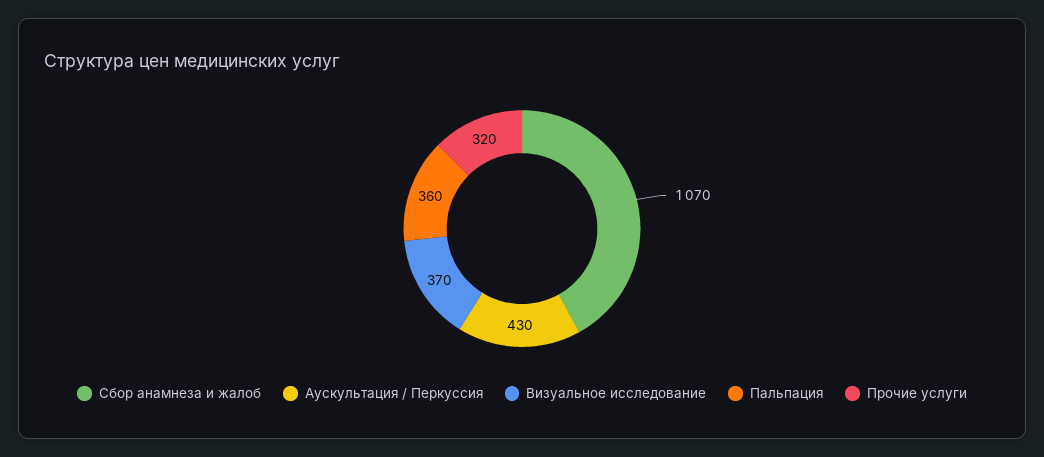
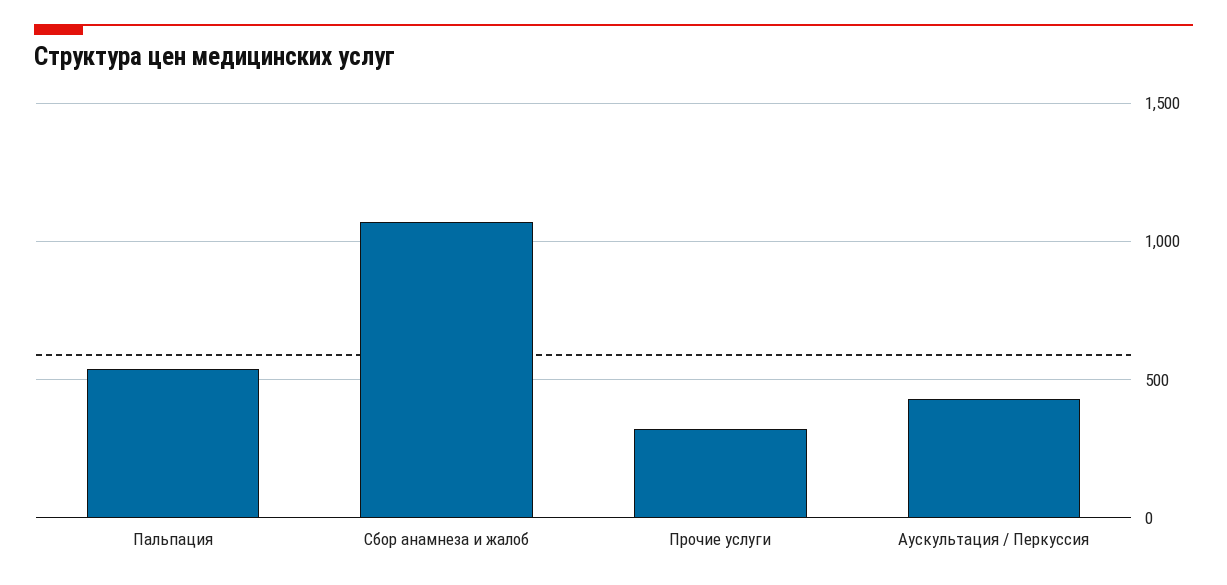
  {
    "Сбор анамнеза и жалоб": 1070,
    "Аускультация / Перкуссия": 430,
-   "Визуальное исследование": 370,
-   "Пальпация": 360,
+   "Пальпация": 550,
    "Прочие услуги": 320
  }

